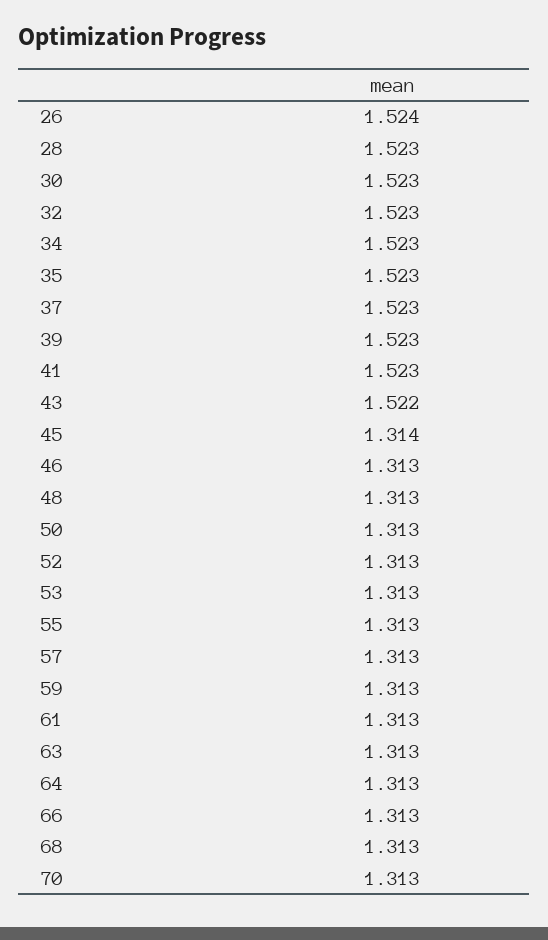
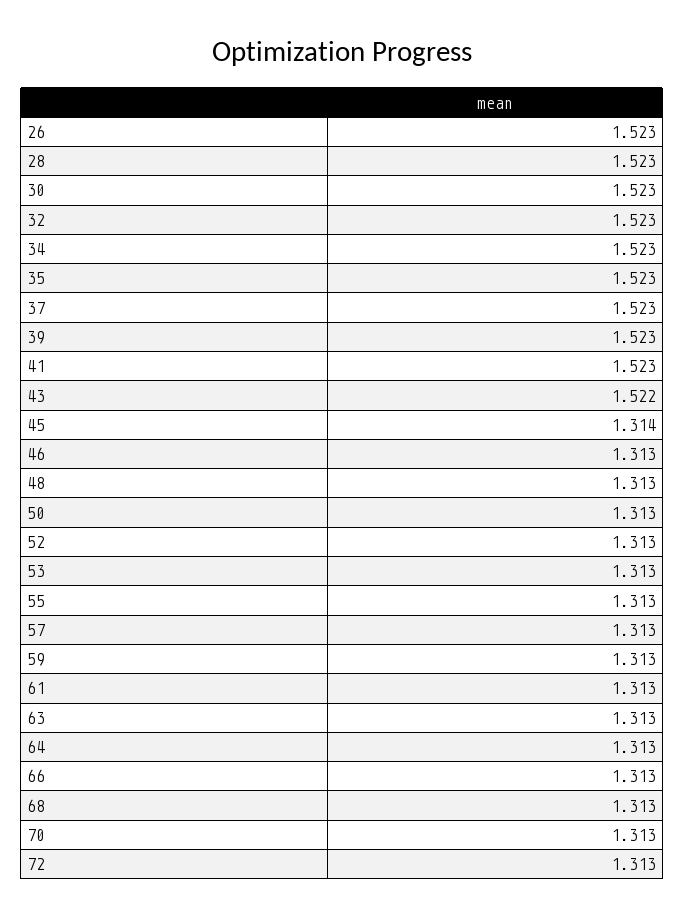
  {
-   "26": 1.524,
+   "26": 1.523,
    "28": 1.523,
    "30": 1.523,
    "32": 1.523,
    "34": 1.523,
    "35": 1.523,
    "37": 1.523,
    "39": 1.523,
    "41": 1.523,
    "43": 1.522,
    "45": 1.314,
    "46": 1.313,
    "48": 1.313,
    "50": 1.313,
    "52": 1.313,
    "53": 1.313,
    "55": 1.313,
    "57": 1.313,
    "59": 1.313,
    "61": 1.313,
    "63": 1.313,
    "64": 1.313,
    "66": 1.313,
    "68": 1.313,
-   "70": 1.313
+   "70": 1.313,
+   "72": 1.313
  }

